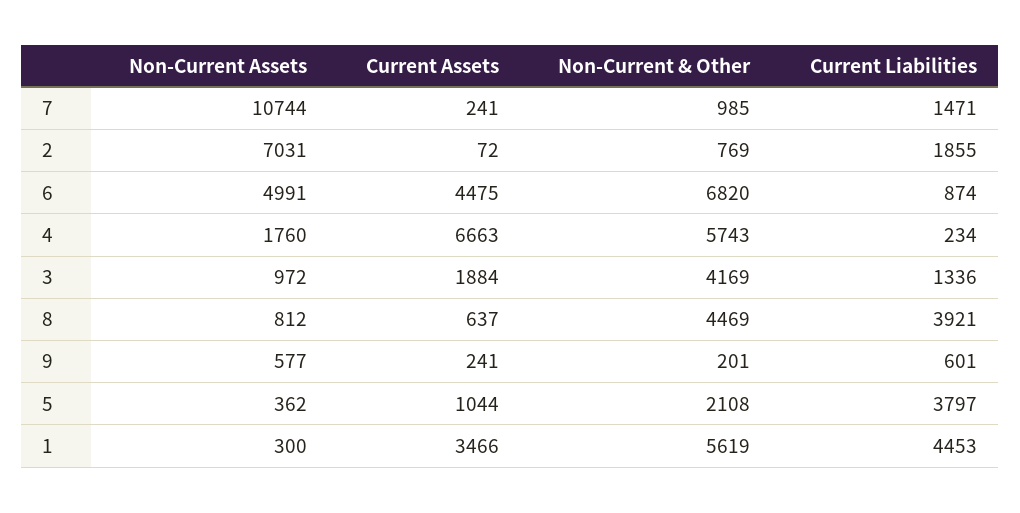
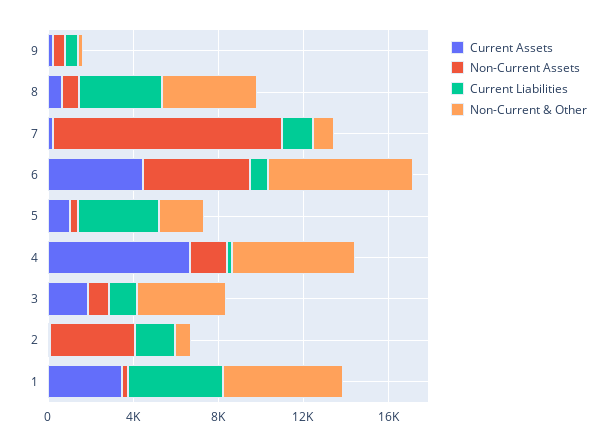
  {
    "Non-Current Assets": {
      "7": 10744,
-     "2": 7031,
+     "2": 4000,
      "6": 4991,
      "4": 1760,
      "3": 972,
      "8": 812,
      "9": 577,
      "5": 362,
      "1": 300
    },
    "Current Assets": {
      "7": 241,
      "2": 72,
      "6": 4475,
      "4": 6663,
      "3": 1884,
      "8": 637,
      "9": 241,
      "5": 1044,
      "1": 3466
    },
    "Non-Current & Other": {
      "7": 985,
      "2": 769,
      "6": 6820,
      "4": 5743,
      "3": 4169,
      "8": 4469,
      "9": 201,
      "5": 2108,
      "1": 5619
    },
    "Current Liabilities": {
      "7": 1471,
      "2": 1855,
      "6": 874,
      "4": 234,
      "3": 1336,
      "8": 3921,
      "9": 601,
      "5": 3797,
      "1": 4453
    }
  }

